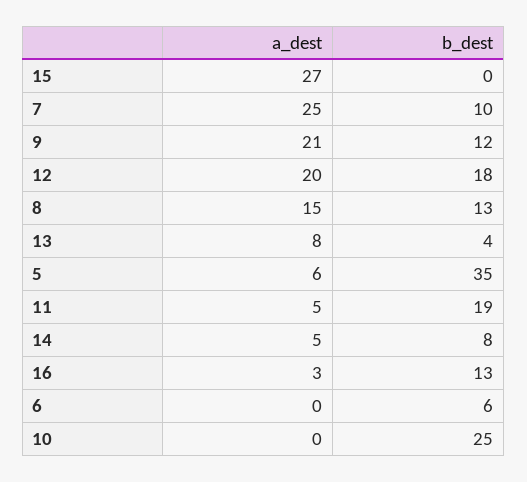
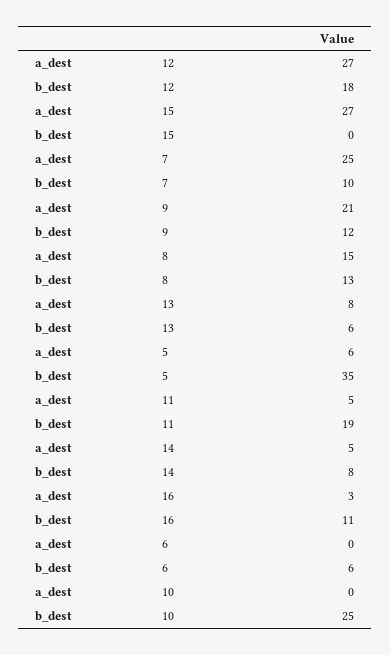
  {
    "a_dest": {
      "15": 27,
      "7": 25,
      "9": 21,
-     "12": 20,
+     "12": 27,
      "8": 15,
      "13": 8,
      "5": 6,
      "11": 5,
      "14": 5,
      "16": 3,
      "6": 0,
      "10": 0
    },
    "b_dest": {
      "15": 0,
      "7": 10,
      "9": 12,
      "12": 18,
      "8": 13,
-     "13": 4,
+     "13": 6,
      "5": 35,
      "11": 19,
      "14": 8,
-     "16": 13,
+     "16": 11,
      "6": 6,
      "10": 25
    }
  }

